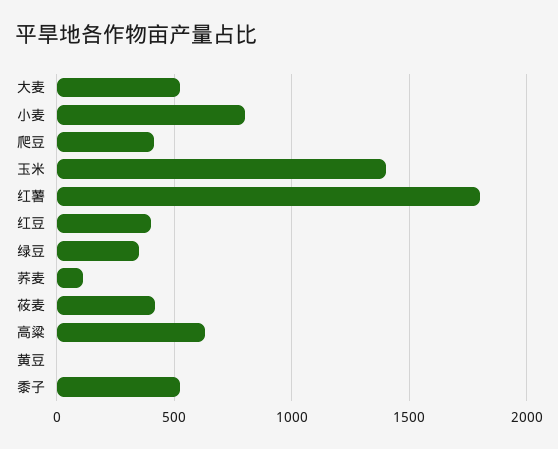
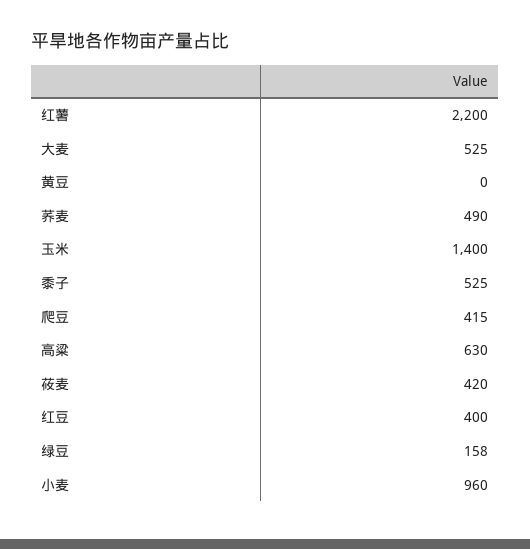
  {
    "大麦": 525,
-   "小麦": 800,
+   "小麦": 960,
    "爬豆": 415,
    "玉米": 1400,
-   "红薯": 1800,
+   "红薯": 2200,
    "红豆": 400,
-   "绿豆": 350,
+   "绿豆": 158,
-   "荞麦": 100,
+   "荞麦": 490,
    "莜麦": 420,
    "高粱": 630,
    "黄豆": 0,
    "黍子": 525
  }

